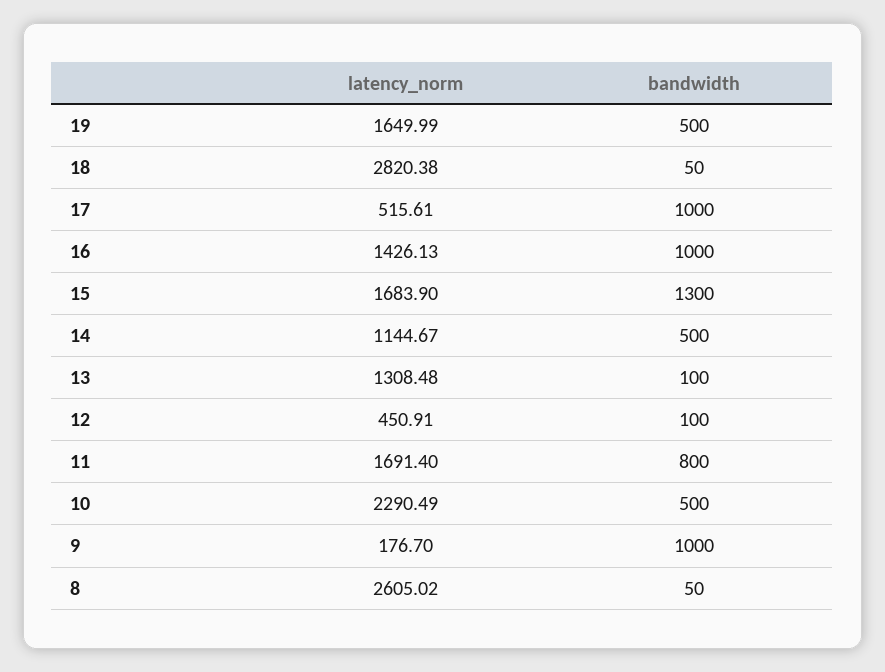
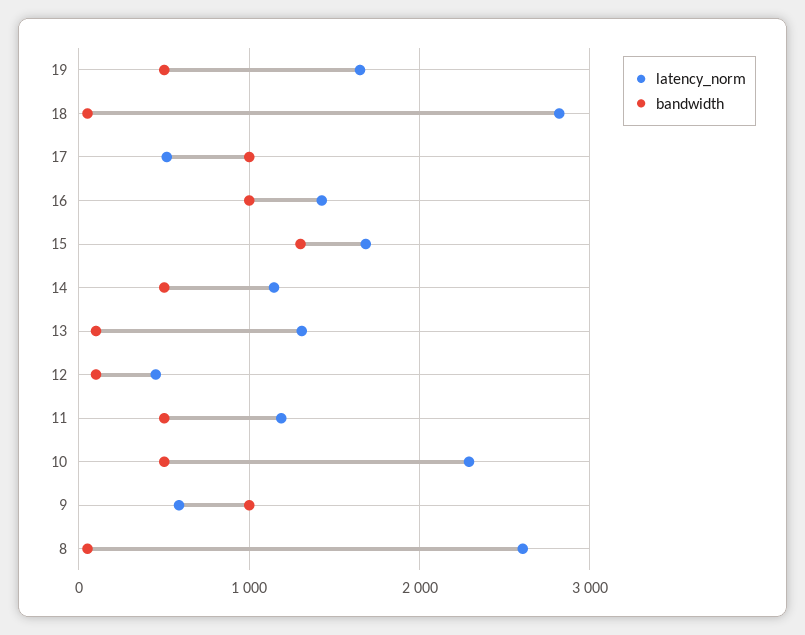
  {
    "latency_norm": {
      "19": 1649.99,
      "18": 2820.38,
      "17": 515.61,
      "16": 1426.13,
      "15": 1683.9,
      "14": 1144.67,
      "13": 1308.48,
      "12": 450.91,
-     "11": 1691.4,
+     "11": 1200,
      "10": 2290.49,
-     "9": 176.7,
+     "9": 600,
      "8": 2605.02
    },
    "bandwidth": {
      "19": 500,
      "18": 50,
      "17": 1000,
      "16": 1000,
      "15": 1300,
      "14": 500,
      "13": 100,
      "12": 100,
-     "11": 800,
+     "11": 500,
      "10": 500,
      "9": 1000,
      "8": 50
    }
  }

